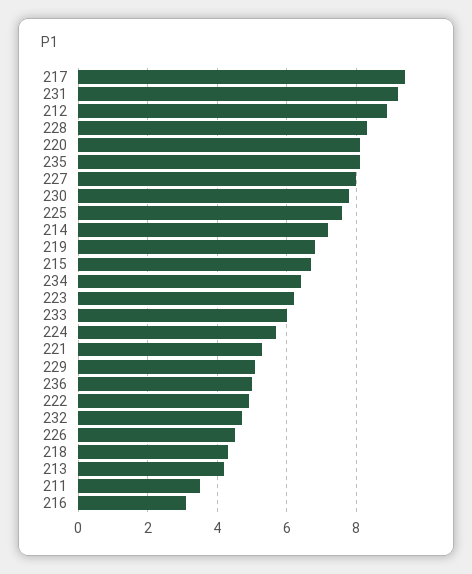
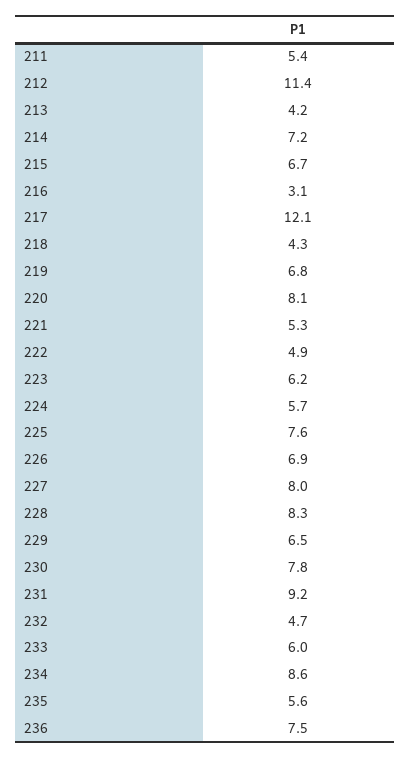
  {
-   "217": 9.5,
+   "217": 12.1,
    "231": 9.2,
-   "212": 9,
+   "212": 11.4,
    "228": 8.3,
    "220": 8.1,
-   "235": 8,
+   "235": 5.6,
    "227": 8,
    "230": 7.8,
    "225": 7.6,
    "214": 7.2,
    "219": 6.8,
    "215": 6.7,
-   "234": 6.5,
+   "234": 8.6,
    "223": 6.2,
    "233": 6,
    "224": 5.7,
    "221": 5.3,
-   "229": 5,
+   "229": 6.5,
-   "236": 5,
+   "236": 7.5,
    "222": 4.9,
    "232": 4.7,
-   "226": 4.5,
+   "226": 6.9,
    "218": 4.3,
    "213": 4.2,
-   "211": 3.5,
+   "211": 5.4,
    "216": 3.1
  }

